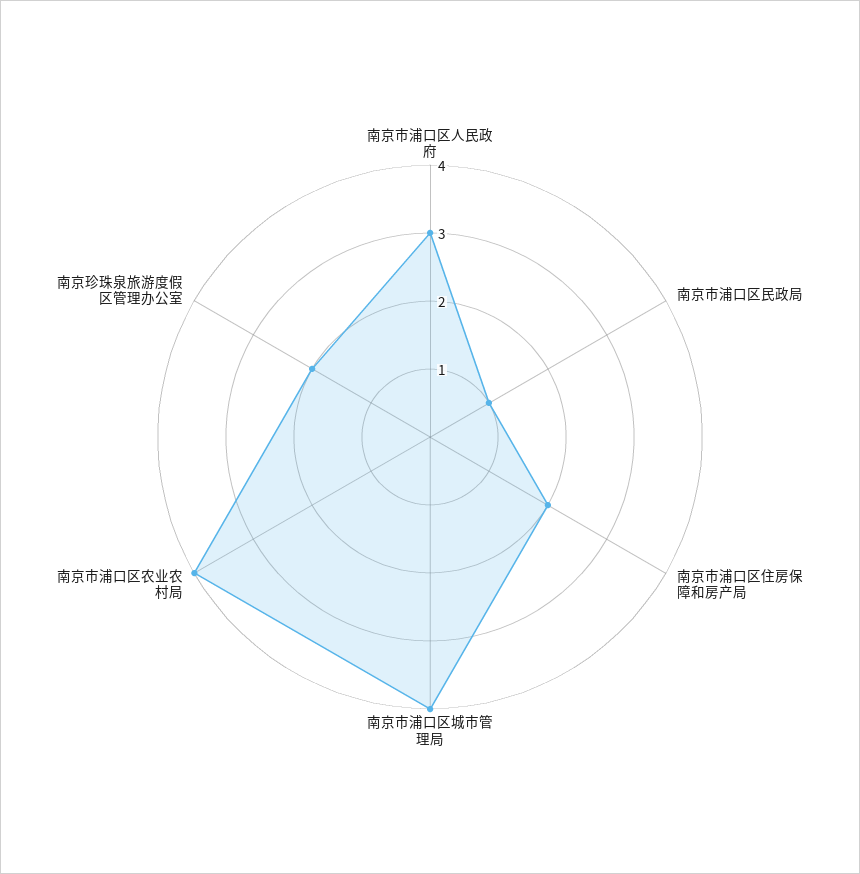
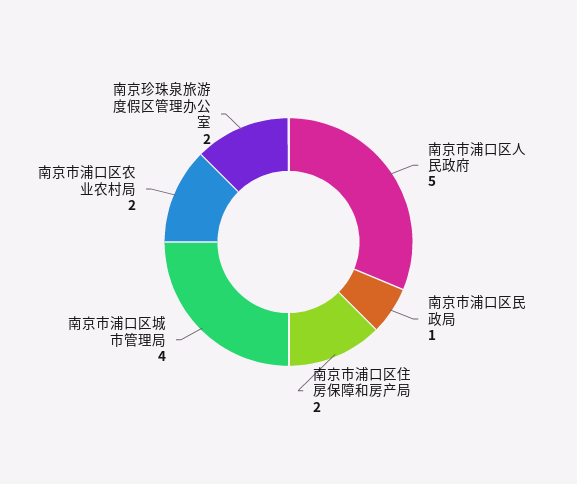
  {
-   "南京市浦口区人民政府": 3,
+   "南京市浦口区人民政府": 5,
    "南京市浦口区民政局": 1,
    "南京市浦口区住房保障和房产局": 2,
    "南京市浦口区城市管理局": 4,
-   "南京市浦口区农业农村局": 4,
+   "南京市浦口区农业农村局": 2,
    "南京珍珠泉旅游度假区管理办公室": 2
  }

